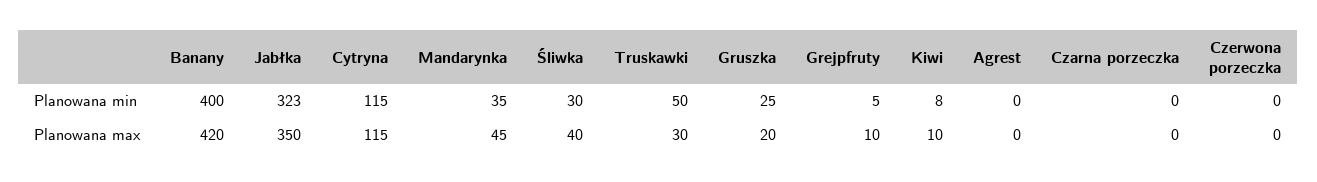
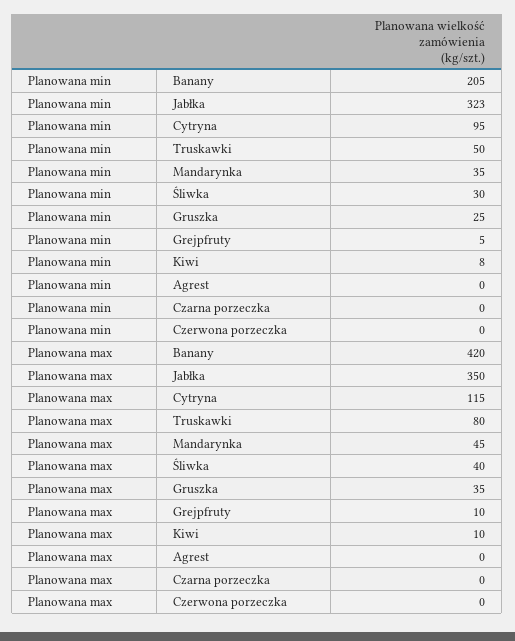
  {
    "Banany": {
-     "Planowana min": 400,
+     "Planowana min": 205,
      "Planowana max": 420
    },
    "Jabłka": {
      "Planowana min": 323,
      "Planowana max": 350
    },
    "Cytryna": {
-     "Planowana min": 115,
+     "Planowana min": 95,
      "Planowana max": 115
    },
    "Mandarynka": {
      "Planowana min": 35,
      "Planowana max": 45
    },
    "Śliwka": {
      "Planowana min": 30,
      "Planowana max": 40
    },
    "Truskawki": {
      "Planowana min": 50,
-     "Planowana max": 30
+     "Planowana max": 80
    },
    "Gruszka": {
      "Planowana min": 25,
-     "Planowana max": 20
+     "Planowana max": 35
    },
    "Grejpfruty": {
      "Planowana min": 5,
      "Planowana max": 10
    },
    "Kiwi": {
      "Planowana min": 8,
      "Planowana max": 10
    },
    "Agrest": {
      "Planowana min": 0,
      "Planowana max": 0
    },
    "Czarna porzeczka": {
      "Planowana min": 0,
      "Planowana max": 0
    },
    "Czerwona porzeczka": {
      "Planowana min": 0,
      "Planowana max": 0
    }
  }

